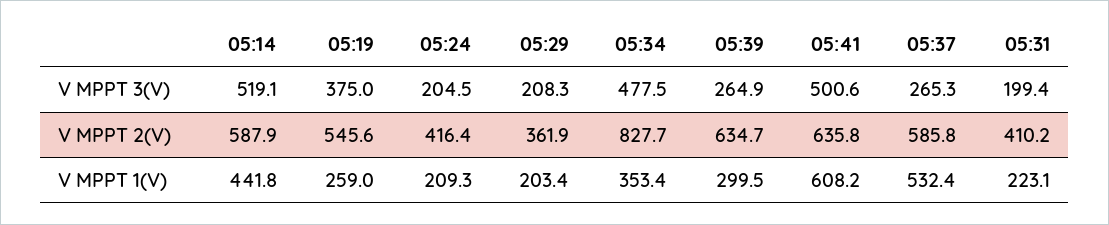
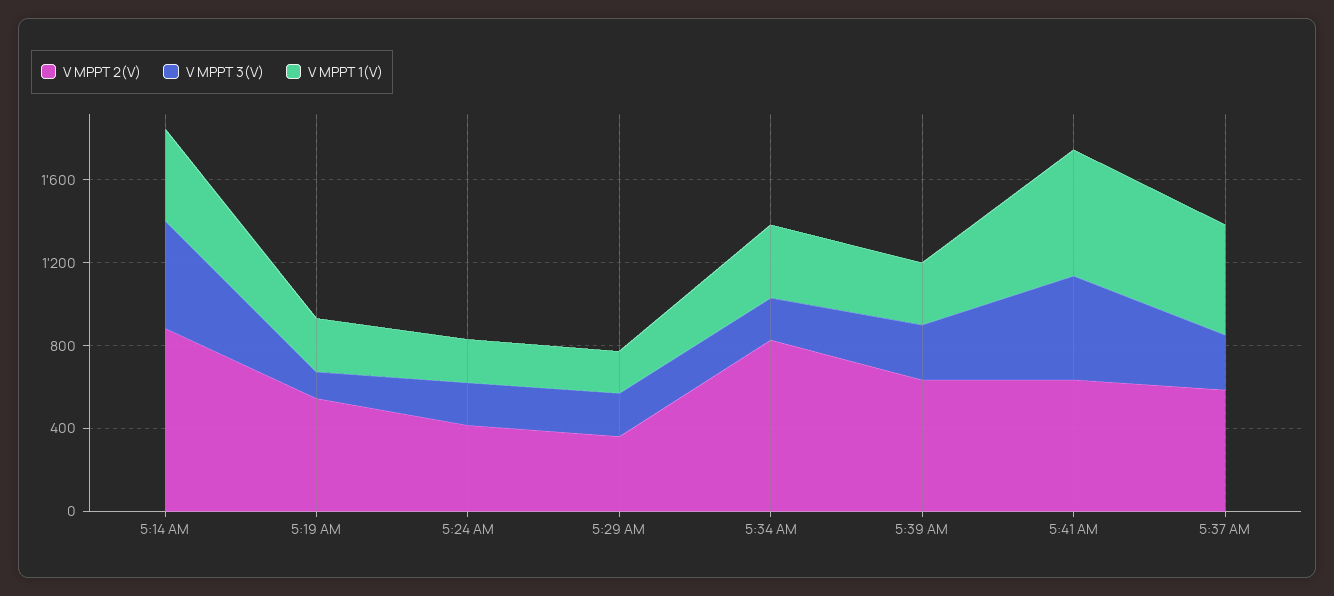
  {
    "V MPPT 3(V)": {
      "05:14": 519.1,
-     "05:19": 375,
+     "05:19": 100,
      "05:24": 204.5,
      "05:29": 208.3,
-     "05:34": 477.5,
+     "05:34": 200,
      "05:39": 264.9,
      "05:41": 500.6,
-     "05:37": 265.3,
+     "05:37": 265.3
-     "05:31": 199.4
    },
    "V MPPT 2(V)": {
-     "05:14": 587.9,
+     "05:14": 900,
      "05:19": 545.6,
      "05:24": 416.4,
      "05:29": 361.9,
      "05:34": 827.7,
      "05:39": 634.7,
      "05:41": 635.8,
-     "05:37": 585.8,
+     "05:37": 585.8
-     "05:31": 410.2
    },
    "V MPPT 1(V)": {
      "05:14": 441.8,
      "05:19": 259,
      "05:24": 209.3,
      "05:29": 203.4,
      "05:34": 353.4,
      "05:39": 299.5,
      "05:41": 608.2,
-     "05:37": 532.4,
+     "05:37": 532.4
-     "05:31": 223.1
    }
  }

